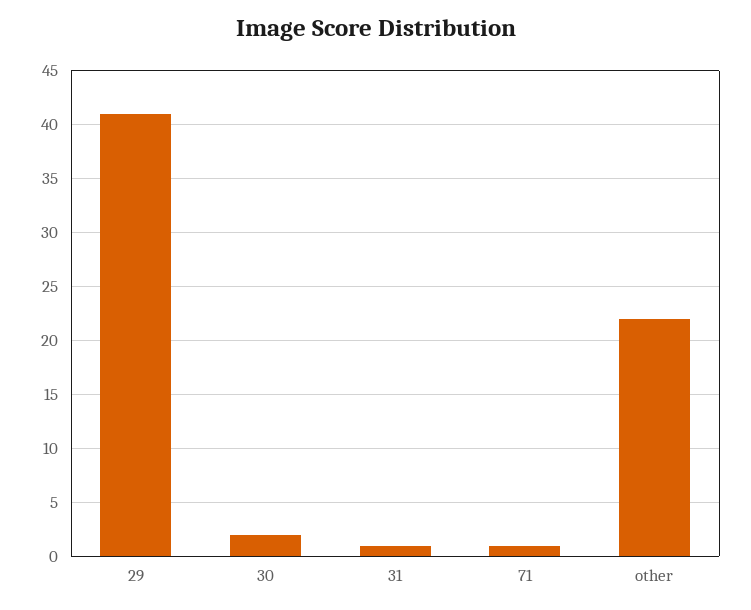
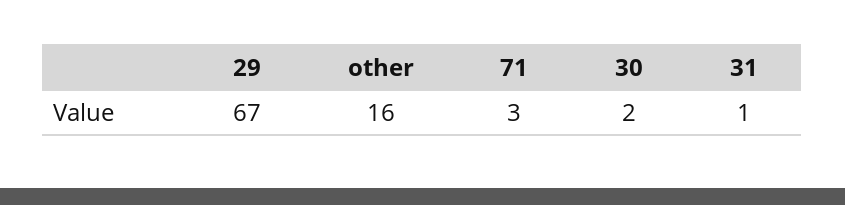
  {
-   "29": 41,
+   "29": 67,
    "30": 2,
    "31": 1,
-   "71": 1,
+   "71": 3,
-   "other": 22
+   "other": 16
  }

